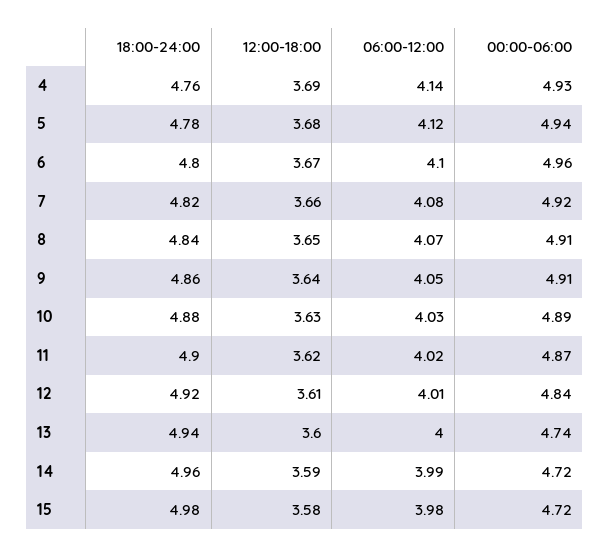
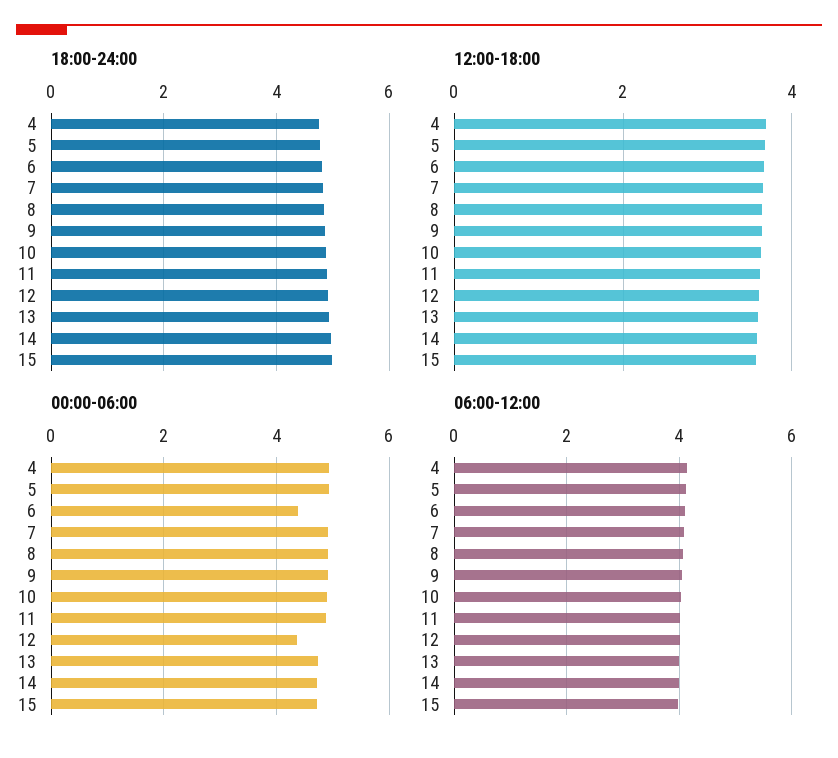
  {
    "18:00-24:00": {
      "4": 4.76,
      "5": 4.78,
      "6": 4.8,
      "7": 4.82,
      "8": 4.84,
      "9": 4.86,
      "10": 4.88,
      "11": 4.9,
      "12": 4.92,
      "13": 4.94,
      "14": 4.96,
      "15": 4.98
    },
    "12:00-18:00": {
      "4": 3.69,
      "5": 3.68,
      "6": 3.67,
      "7": 3.66,
      "8": 3.65,
      "9": 3.64,
      "10": 3.63,
      "11": 3.62,
      "12": 3.61,
      "13": 3.6,
      "14": 3.59,
      "15": 3.58
    },
    "06:00-12:00": {
      "4": 4.14,
      "5": 4.12,
      "6": 4.1,
      "7": 4.08,
      "8": 4.07,
      "9": 4.05,
      "10": 4.03,
      "11": 4.02,
      "12": 4.01,
      "13": 4,
      "14": 3.99,
      "15": 3.98
    },
    "00:00-06:00": {
      "4": 4.93,
      "5": 4.94,
-     "6": 4.96,
+     "6": 4.4,
      "7": 4.92,
      "8": 4.91,
      "9": 4.91,
      "10": 4.89,
      "11": 4.87,
-     "12": 4.84,
+     "12": 4.4,
      "13": 4.74,
      "14": 4.72,
      "15": 4.72
    }
  }

